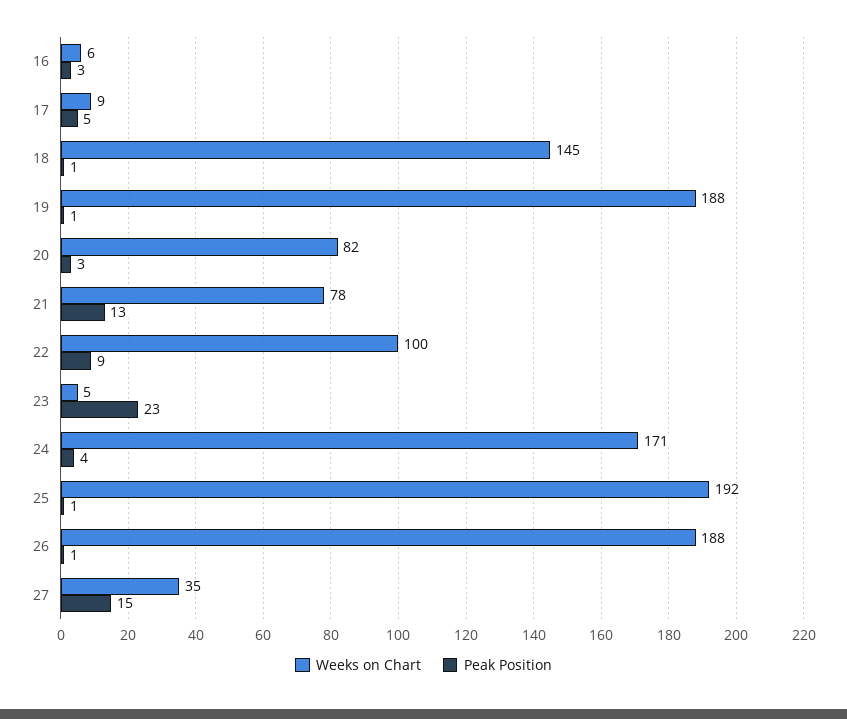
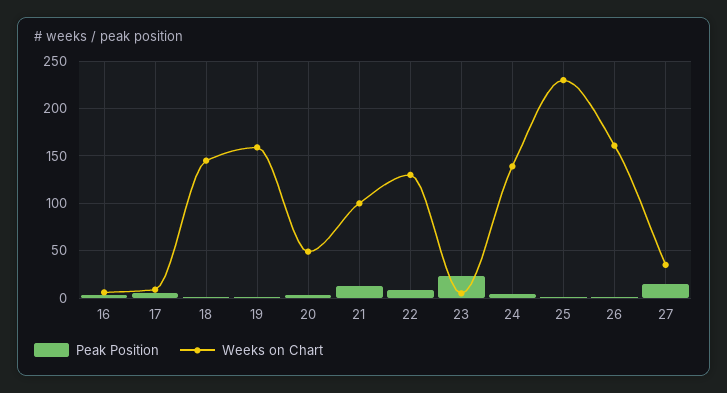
  {
    "Weeks on Chart": {
      "16": 6,
      "17": 9,
      "18": 145,
-     "19": 188,
+     "19": 160,
-     "20": 82,
+     "20": 50,
-     "21": 78,
+     "21": 100,
-     "22": 100,
+     "22": 130,
      "23": 5,
-     "24": 171,
+     "24": 140,
-     "25": 192,
+     "25": 230,
-     "26": 188,
+     "26": 160,
      "27": 35
    },
    "Peak Position": {
      "16": 3,
      "17": 5,
      "18": 1,
      "19": 1,
      "20": 3,
      "21": 13,
      "22": 9,
      "23": 23,
      "24": 4,
      "25": 1,
      "26": 1,
      "27": 15
    }
  }

